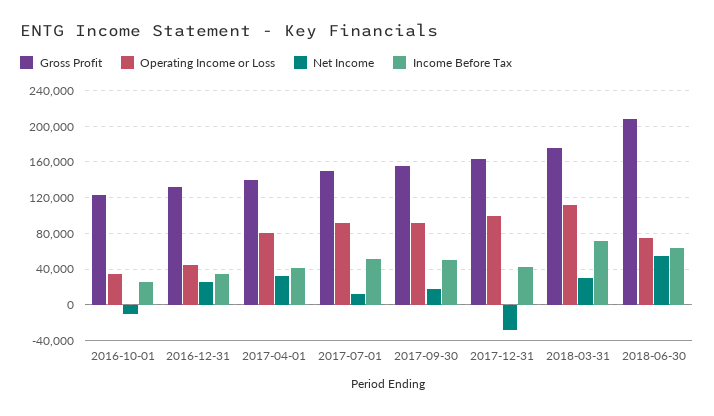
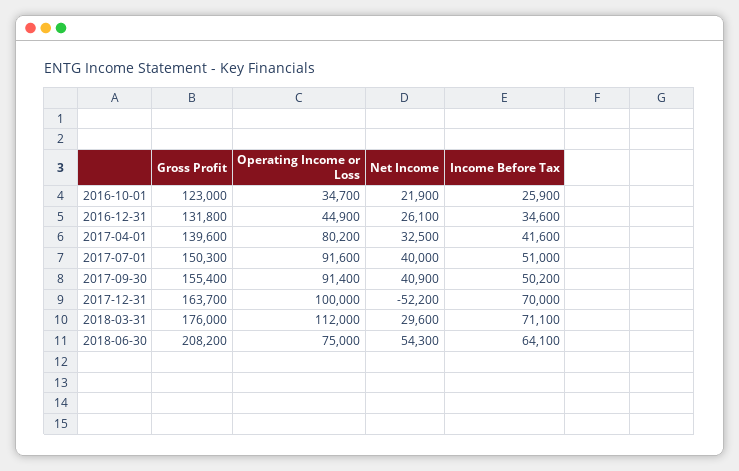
  {
    "Gross Profit": {
      "2016-10-01": 123000,
      "2016-12-31": 131800,
      "2017-04-01": 139600,
      "2017-07-01": 150300,
      "2017-09-30": 155400,
      "2017-12-31": 163700,
      "2018-03-31": 176000,
      "2018-06-30": 208200
    },
    "Operating Income or Loss": {
      "2016-10-01": 34700,
      "2016-12-31": 44900,
      "2017-04-01": 80200,
      "2017-07-01": 91600,
      "2017-09-30": 91400,
      "2017-12-31": 100000,
      "2018-03-31": 112000,
      "2018-06-30": 75000
    },
    "Net Income": {
-     "2016-10-01": -10000,
+     "2016-10-01": 21900,
      "2016-12-31": 26100,
      "2017-04-01": 32500,
-     "2017-07-01": 10000,
+     "2017-07-01": 40000,
-     "2017-09-30": 20000,
+     "2017-09-30": 40900,
-     "2017-12-31": -30000,
+     "2017-12-31": -52200,
      "2018-03-31": 29600,
      "2018-06-30": 54300
    },
    "Income Before Tax": {
      "2016-10-01": 25900,
      "2016-12-31": 34600,
      "2017-04-01": 41600,
      "2017-07-01": 51000,
      "2017-09-30": 50200,
-     "2017-12-31": 40000,
+     "2017-12-31": 70000,
      "2018-03-31": 71100,
      "2018-06-30": 64100
    }
  }

